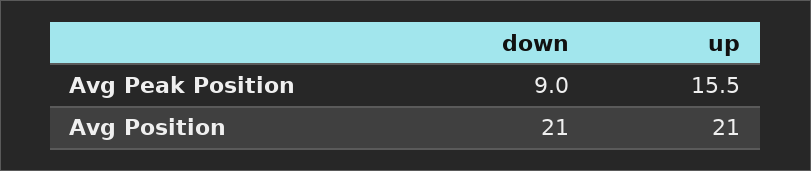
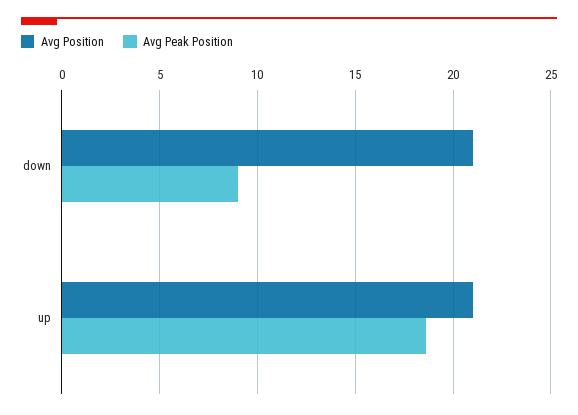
  {
    "Avg Peak Position": {
      "down": 9,
-     "up": 15.5
+     "up": 18.5
    },
    "Avg Position": {
      "down": 21,
      "up": 21
    }
  }

